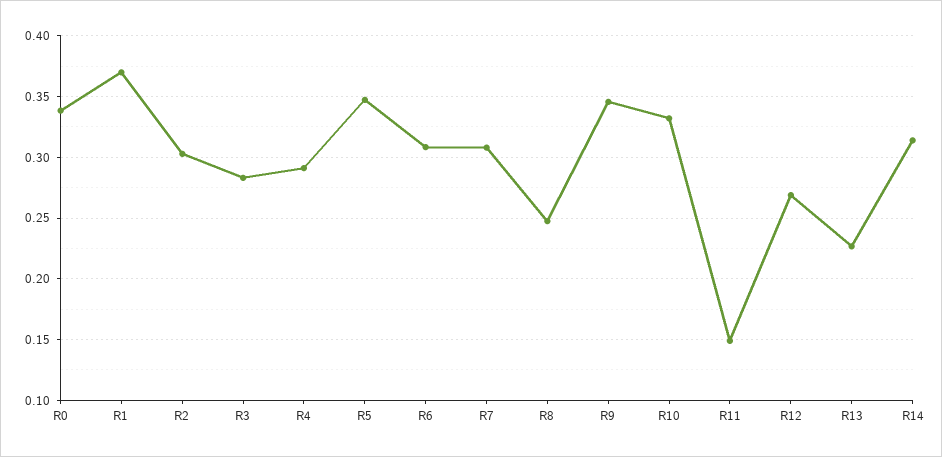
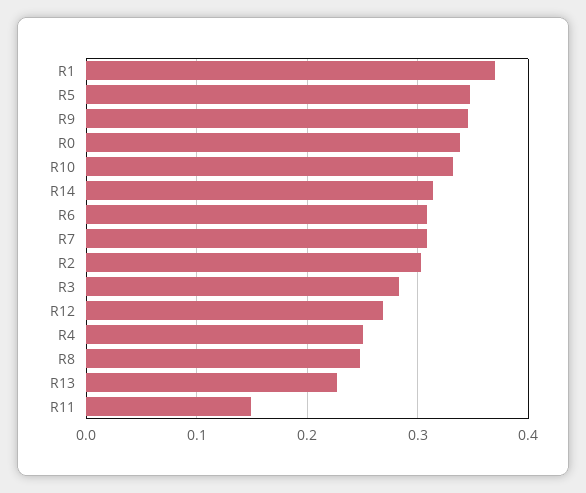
  {
    "R0": 0.34,
    "R1": 0.37,
    "R2": 0.305,
    "R3": 0.285,
-   "R4": 0.29,
+   "R4": 0.25,
    "R5": 0.345,
    "R6": 0.31,
    "R7": 0.31,
    "R8": 0.245,
    "R9": 0.345,
    "R10": 0.33,
    "R11": 0.15,
    "R12": 0.27,
    "R13": 0.225,
    "R14": 0.315
  }

